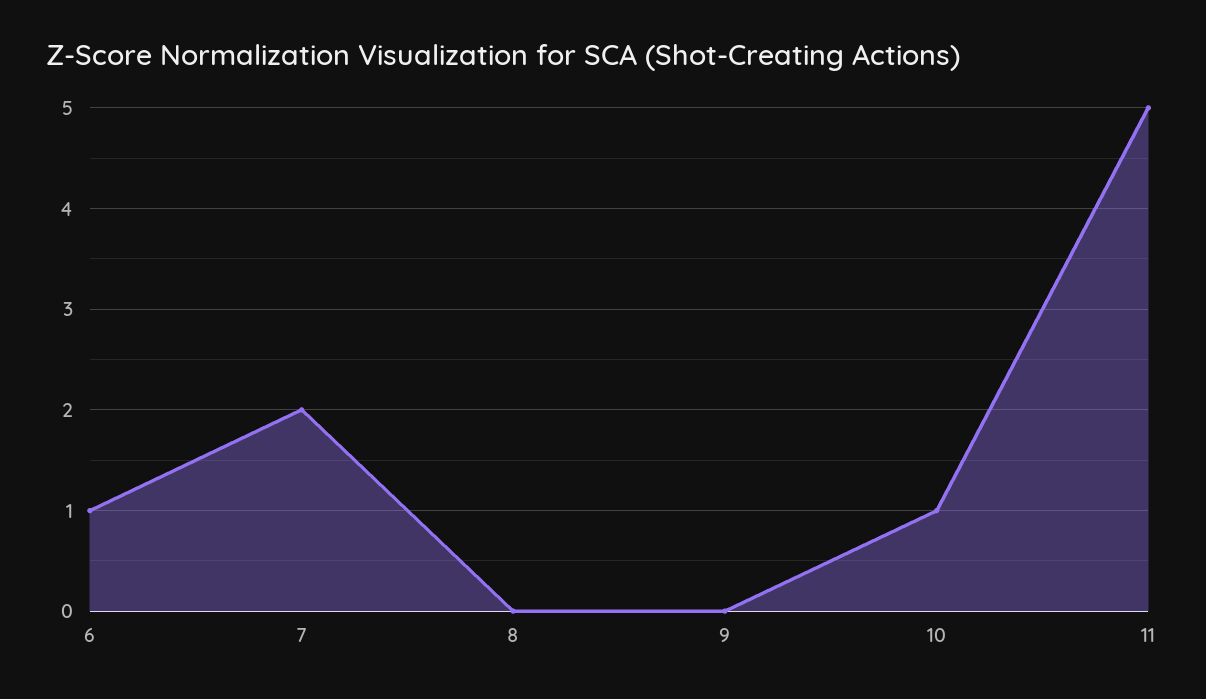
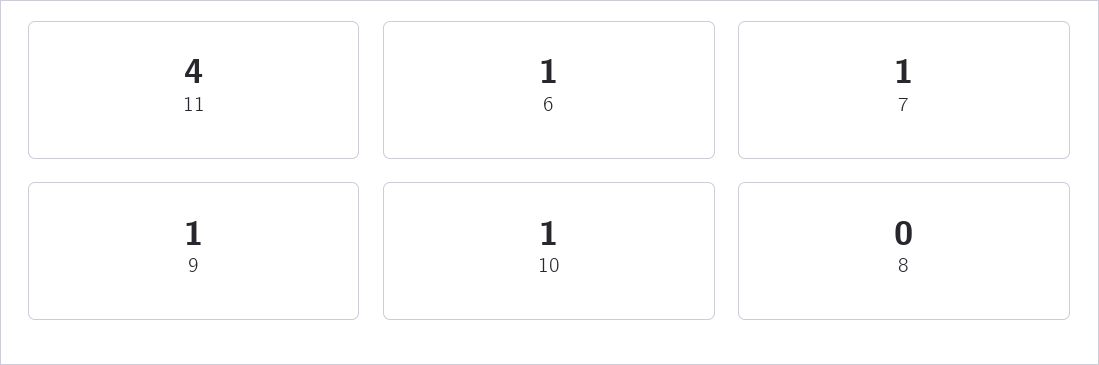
  {
    "6": 1,
-   "7": 2,
+   "7": 1,
    "8": 0,
-   "9": 0,
+   "9": 1,
    "10": 1,
-   "11": 5
+   "11": 4
  }

